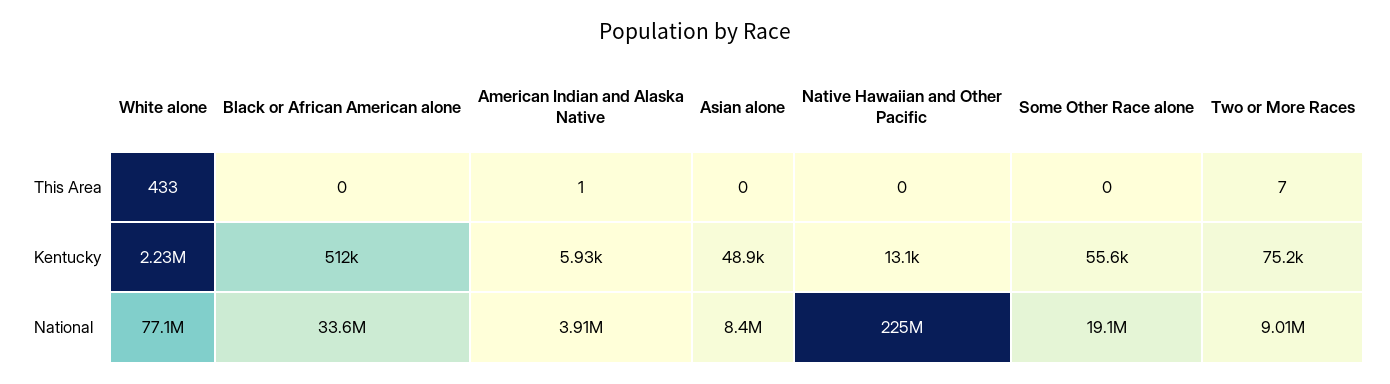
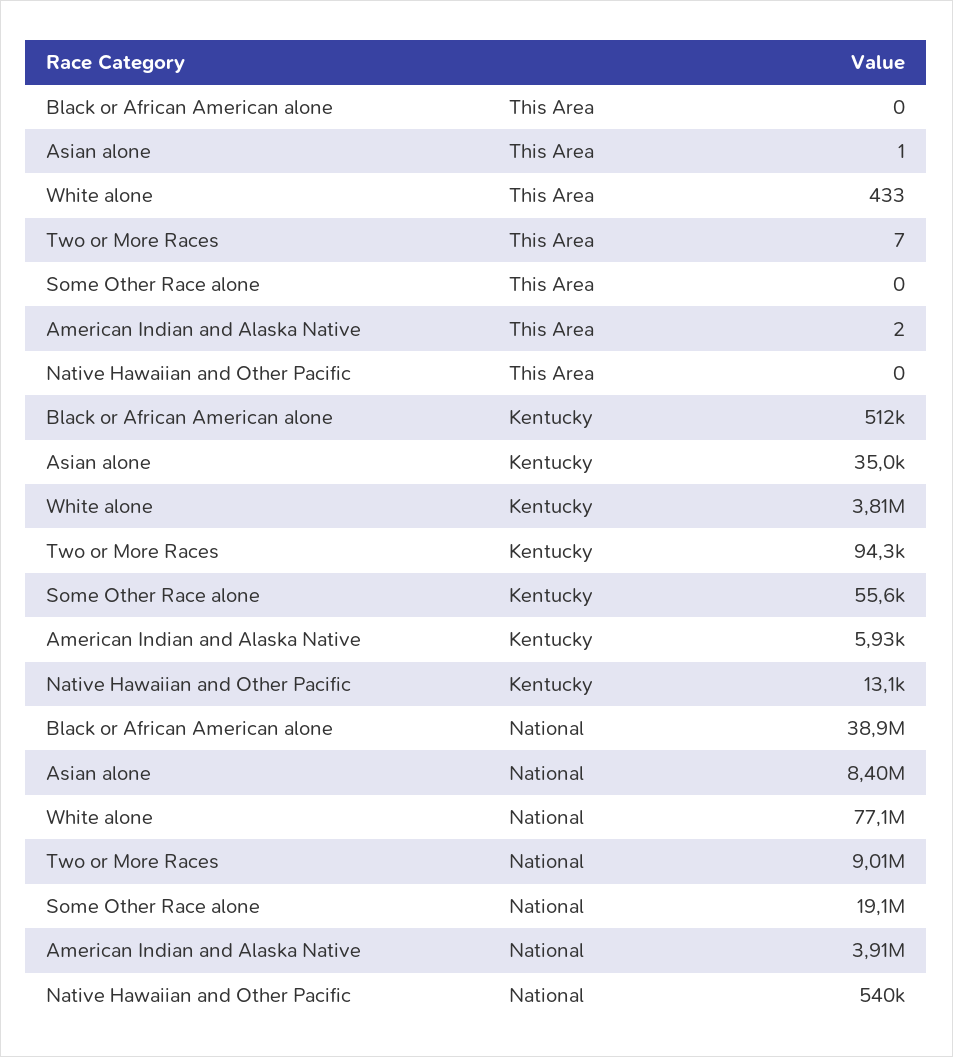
  {
    "White alone": {
      "This Area": 433,
-     "Kentucky": 2230000,
+     "Kentucky": 3810000,
      "National": 77100000
    },
    "Black or African American alone": {
      "This Area": 0,
      "Kentucky": 512000,
-     "National": 33600000
+     "National": 38900000
    },
    "American Indian and Alaska Native": {
-     "This Area": 1,
+     "This Area": 2,
      "Kentucky": 5930,
      "National": 3910000
    },
    "Asian alone": {
-     "This Area": 0,
+     "This Area": 1,
-     "Kentucky": 48900,
+     "Kentucky": 35000,
      "National": 8400000
    },
    "Native Hawaiian and Other Pacific": {
      "This Area": 0,
      "Kentucky": 13100,
-     "National": 225000000
+     "National": 540000
    },
    "Some Other Race alone": {
      "This Area": 0,
      "Kentucky": 55600,
      "National": 19100000
    },
    "Two or More Races": {
      "This Area": 7,
-     "Kentucky": 75200,
+     "Kentucky": 94300,
      "National": 9010000
    }
  }

